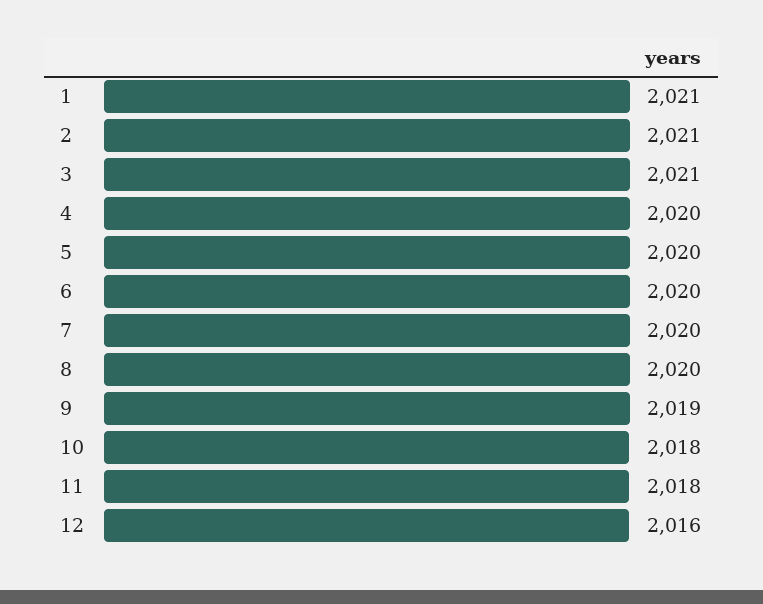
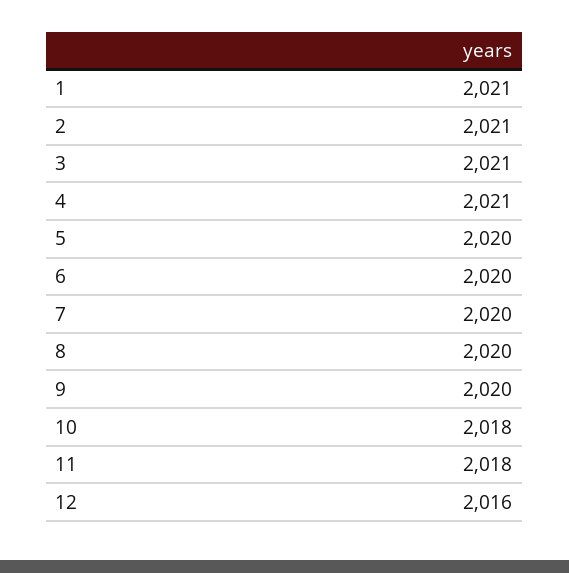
  {
    "1": 2021,
    "2": 2021,
    "3": 2021,
-   "4": 2020,
+   "4": 2021,
    "5": 2020,
    "6": 2020,
    "7": 2020,
    "8": 2020,
-   "9": 2019,
+   "9": 2020,
    "10": 2018,
    "11": 2018,
    "12": 2016
  }

